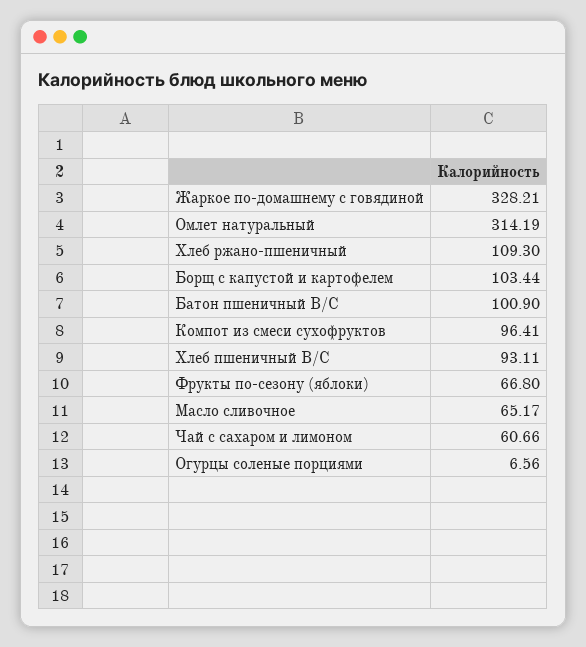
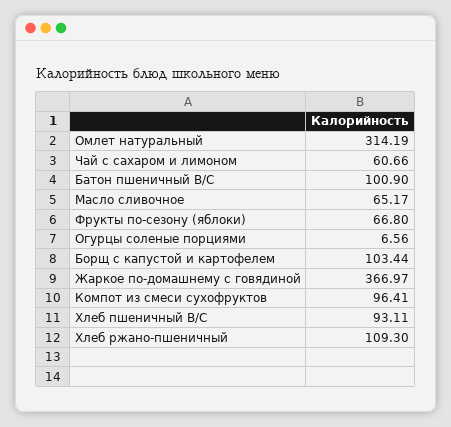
  {
-   "Жаркое по-домашнему с говядиной": 328.21,
+   "Жаркое по-домашнему с говядиной": 366.97,
    "Омлет натуральный": 314.19,
    "Хлеб ржано-пшеничный": 109.3,
    "Борщ с капустой и картофелем": 103.44,
    "Батон пшеничный В/С": 100.9,
    "Компот из смеси сухофруктов": 96.41,
    "Хлеб пшеничный В/С": 93.11,
    "Фрукты по-сезону (яблоки)": 66.8,
    "Масло сливочное": 65.17,
    "Чай с сахаром и лимоном": 60.66,
    "Огурцы соленые порциями": 6.56
  }

